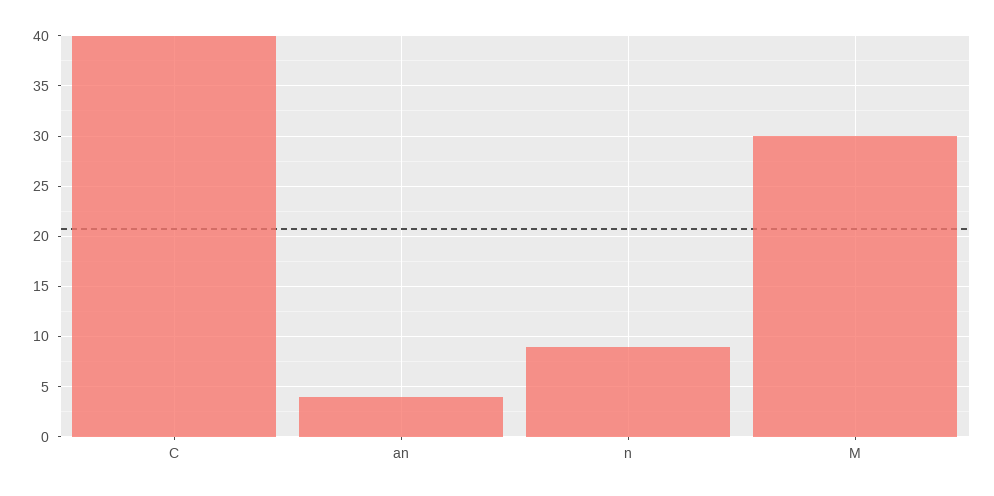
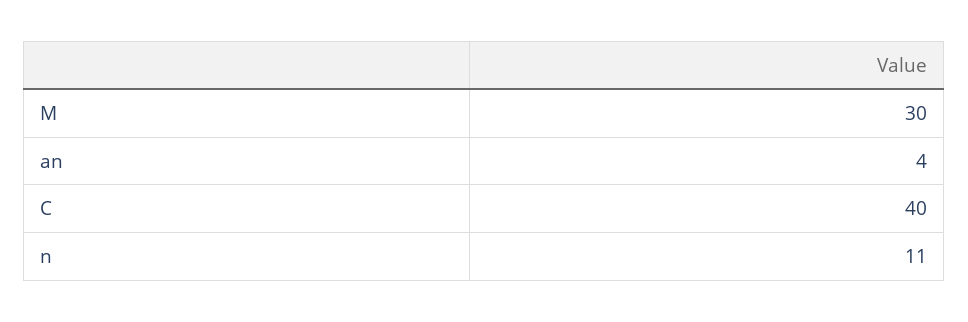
  {
    "C": 40,
    "an": 4,
-   "n": 9,
+   "n": 11,
    "M": 30
  }

